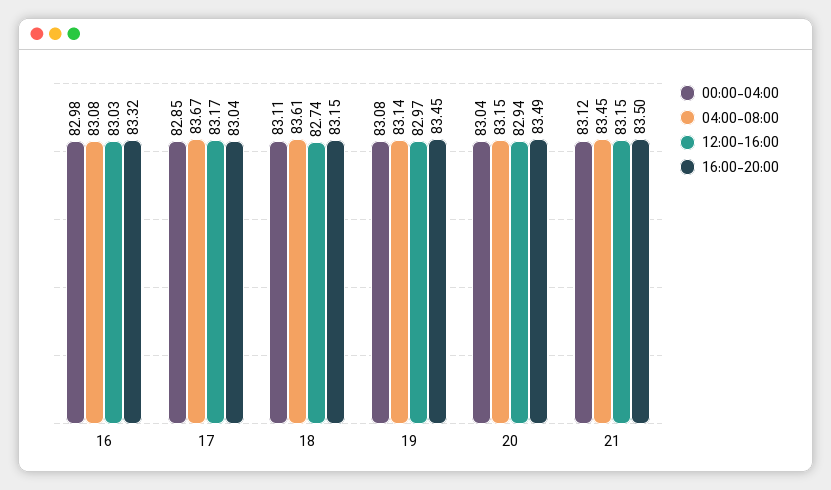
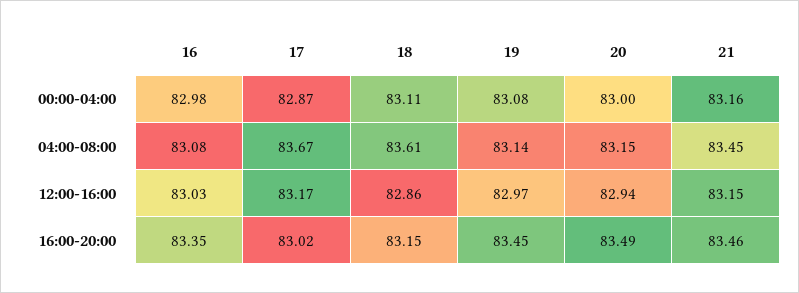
  {
    "00:00-04:00": {
      "16": 82.98,
-     "17": 82.85,
+     "17": 82.87,
      "18": 83.11,
      "19": 83.08,
-     "20": 83.04,
+     "20": 83,
-     "21": 83.12
+     "21": 83.16
    },
    "04:00-08:00": {
      "16": 83.08,
      "17": 83.67,
      "18": 83.61,
      "19": 83.14,
      "20": 83.15,
      "21": 83.45
    },
    "12:00-16:00": {
      "16": 83.03,
      "17": 83.17,
-     "18": 82.74,
+     "18": 82.86,
      "19": 82.97,
      "20": 82.94,
      "21": 83.15
    },
    "16:00-20:00": {
-     "16": 83.32,
+     "16": 83.35,
-     "17": 83.04,
+     "17": 83.02,
      "18": 83.15,
      "19": 83.45,
      "20": 83.49,
-     "21": 83.5
+     "21": 83.46
    }
  }

